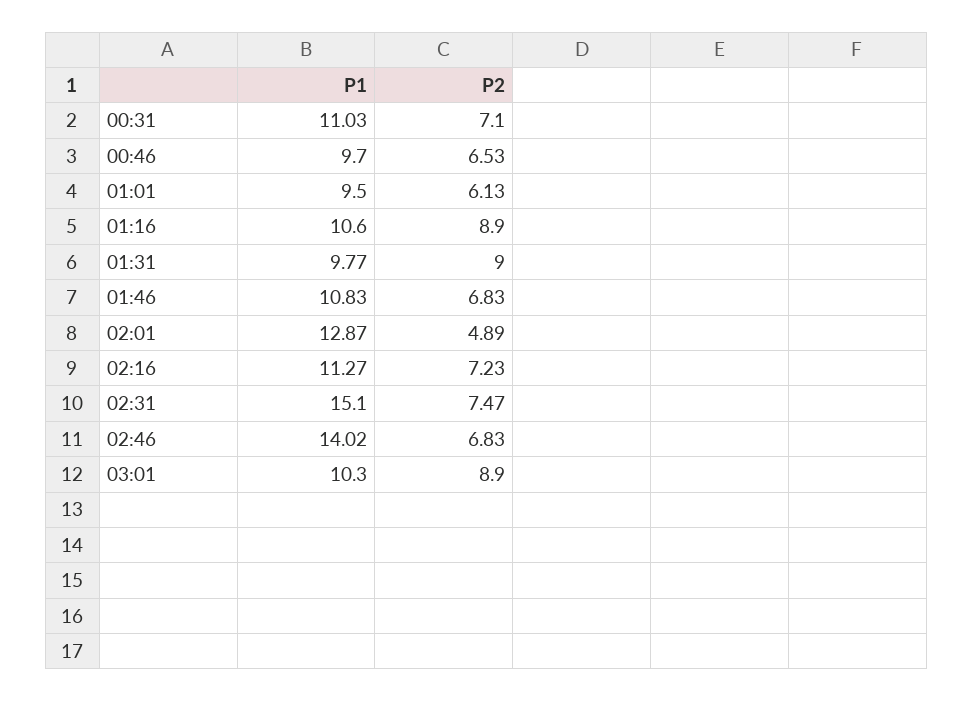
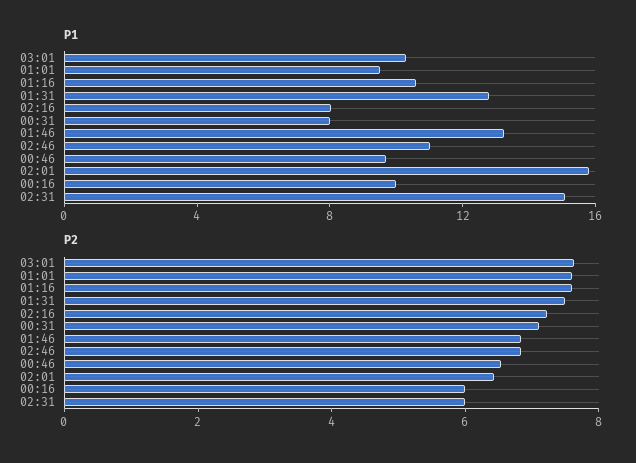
  {
    "P1": {
-     "00:31": 11.03,
+     "00:31": 8,
      "00:46": 9.7,
      "01:01": 9.5,
      "01:16": 10.6,
-     "01:31": 9.77,
+     "01:31": 13,
-     "01:46": 10.83,
+     "01:46": 13,
-     "02:01": 12.87,
+     "02:01": 16,
-     "02:16": 11.27,
+     "02:16": 8,
      "02:31": 15.1,
-     "02:46": 14.02,
+     "02:46": 11,
-     "03:01": 10.3
+     "03:01": 10.3,
+     "00:16": 10
    },
    "P2": {
      "00:31": 7.1,
      "00:46": 6.53,
-     "01:01": 6.13,
+     "01:01": 7.5,
-     "01:16": 8.9,
+     "01:16": 7.5,
-     "01:31": 9,
+     "01:31": 7.5,
      "01:46": 6.83,
-     "02:01": 4.89,
+     "02:01": 6.5,
      "02:16": 7.23,
-     "02:31": 7.47,
+     "02:31": 6,
      "02:46": 6.83,
-     "03:01": 8.9
+     "03:01": 7.5,
+     "00:16": 6
    }
  }

